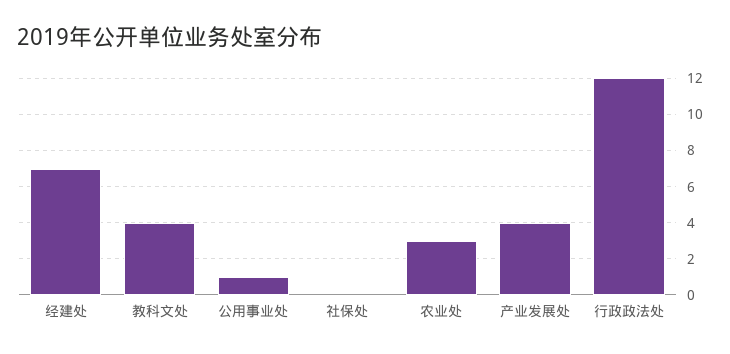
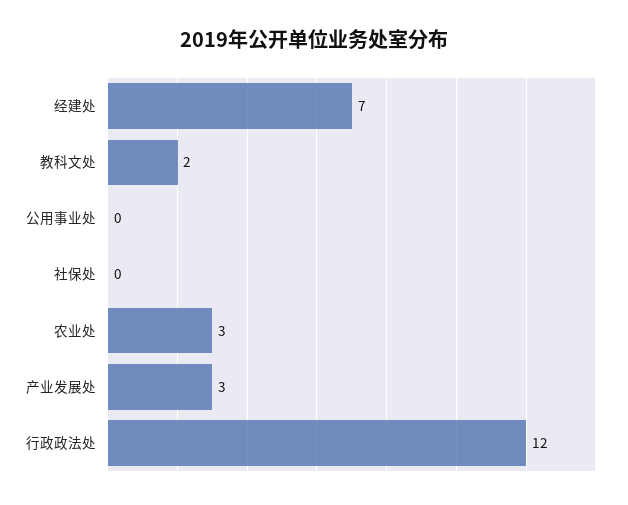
  {
    "经建处": 7,
-   "教科文处": 4,
+   "教科文处": 2,
-   "公用事业处": 1,
+   "公用事业处": 0,
    "社保处": 0,
    "农业处": 3,
-   "产业发展处": 4,
+   "产业发展处": 3,
    "行政政法处": 12
  }

